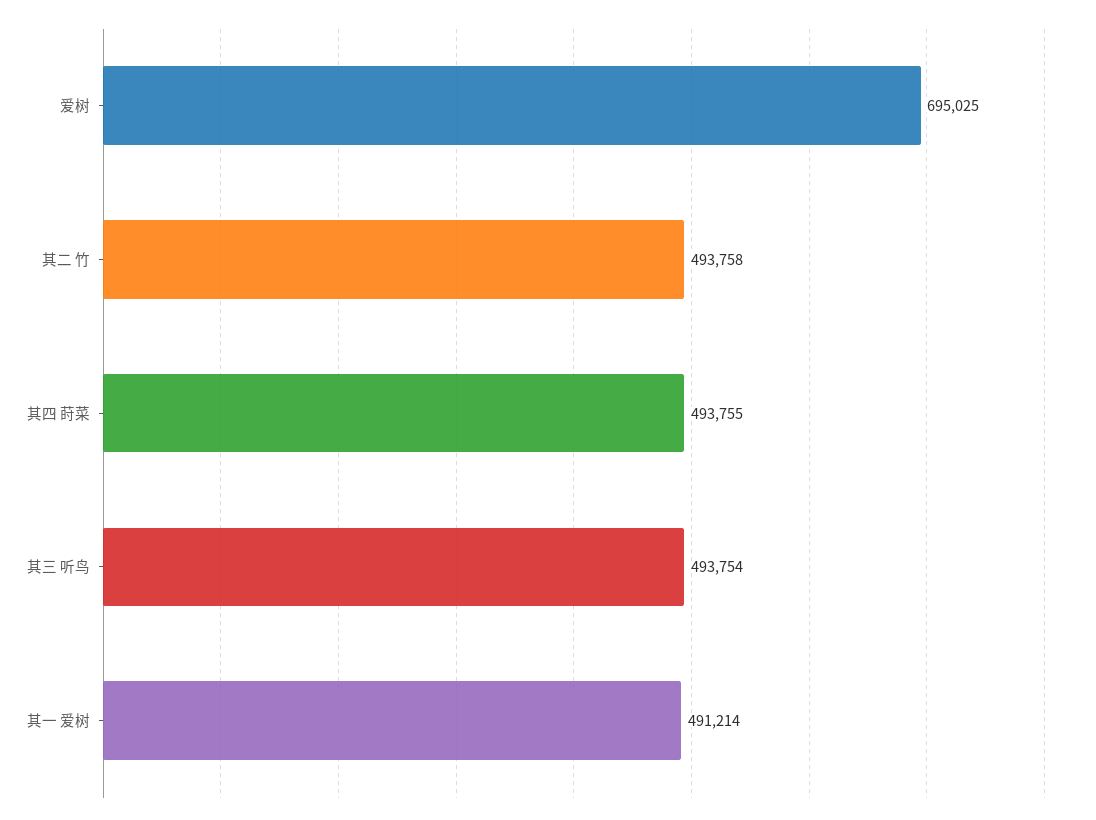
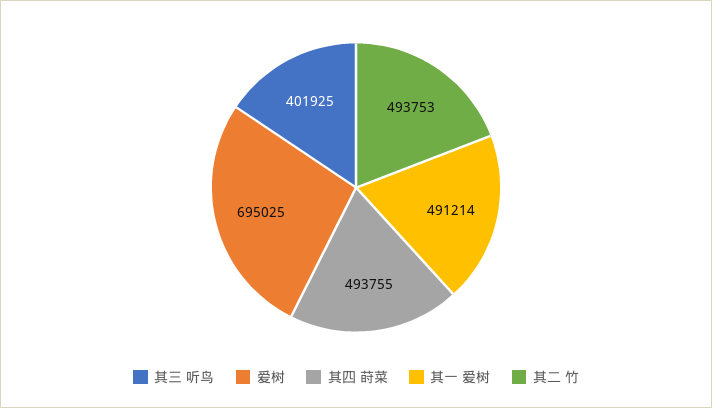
  {
    "爱树": 695025,
-   "其二 竹": 493758,
+   "其二 竹": 493753,
    "其四 莳菜": 493755,
-   "其三 听鸟": 493754,
+   "其三 听鸟": 401925,
    "其一 爱树": 491214
  }

